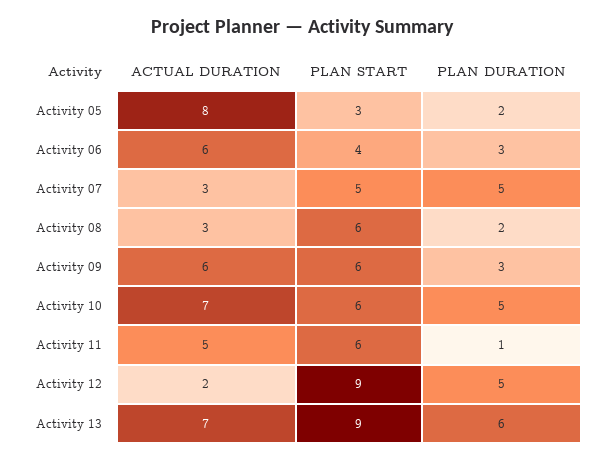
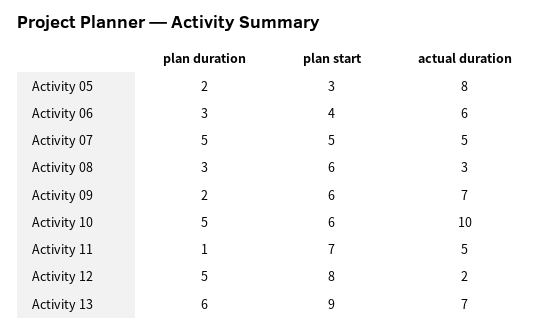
  {
    "ACTUAL DURATION": {
      "Activity 05": 8,
      "Activity 06": 6,
-     "Activity 07": 3,
+     "Activity 07": 5,
      "Activity 08": 3,
-     "Activity 09": 6,
+     "Activity 09": 7,
-     "Activity 10": 7,
+     "Activity 10": 10,
      "Activity 11": 5,
      "Activity 12": 2,
      "Activity 13": 7
    },
    "PLAN START": {
      "Activity 05": 3,
      "Activity 06": 4,
      "Activity 07": 5,
      "Activity 08": 6,
      "Activity 09": 6,
      "Activity 10": 6,
-     "Activity 11": 6,
+     "Activity 11": 7,
-     "Activity 12": 9,
+     "Activity 12": 8,
      "Activity 13": 9
    },
    "PLAN DURATION": {
      "Activity 05": 2,
      "Activity 06": 3,
      "Activity 07": 5,
-     "Activity 08": 2,
+     "Activity 08": 3,
-     "Activity 09": 3,
+     "Activity 09": 2,
      "Activity 10": 5,
      "Activity 11": 1,
      "Activity 12": 5,
      "Activity 13": 6
    }
  }

